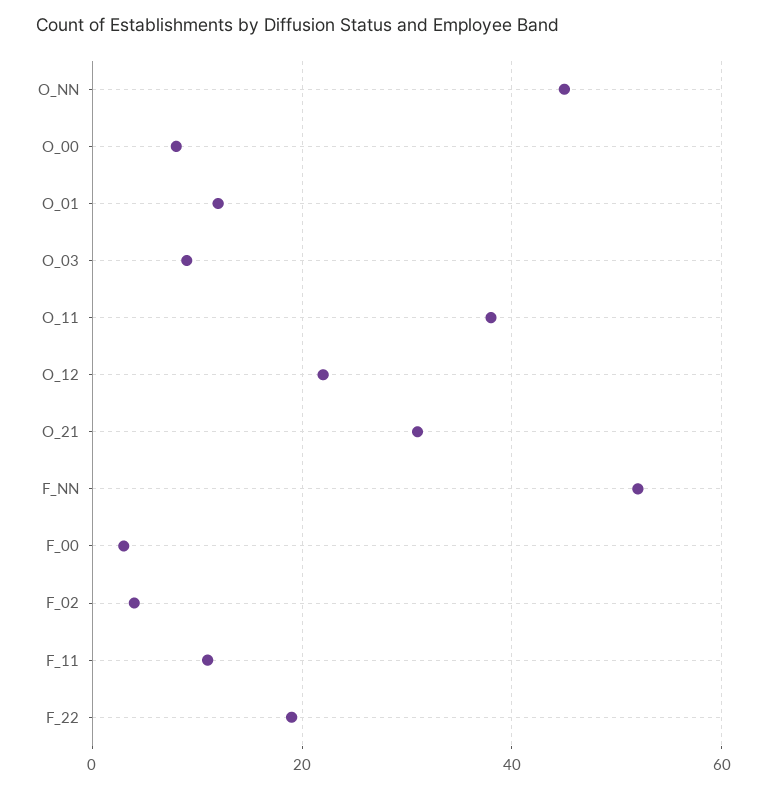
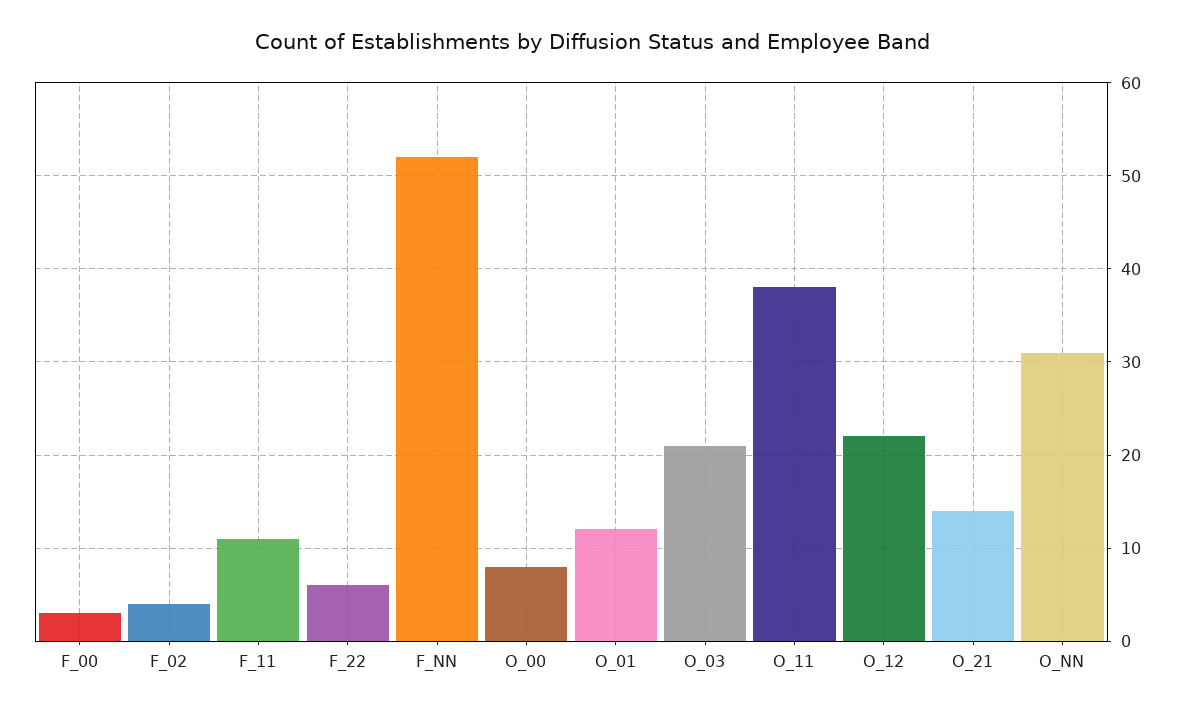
  {
-   "O_NN": 45,
+   "O_NN": 31,
    "O_00": 8,
    "O_01": 12,
-   "O_03": 10,
+   "O_03": 21,
    "O_11": 38,
    "O_12": 22,
-   "O_21": 30,
+   "O_21": 14,
    "F_NN": 52,
    "F_00": 3,
    "F_02": 4,
    "F_11": 11,
-   "F_22": 20
+   "F_22": 6
  }

